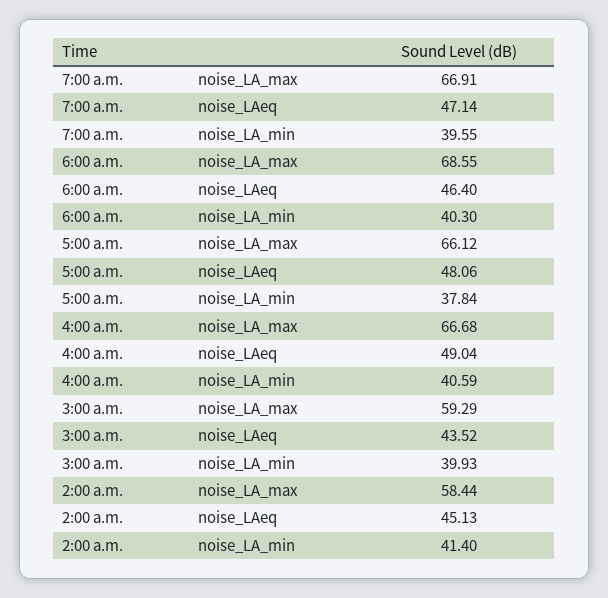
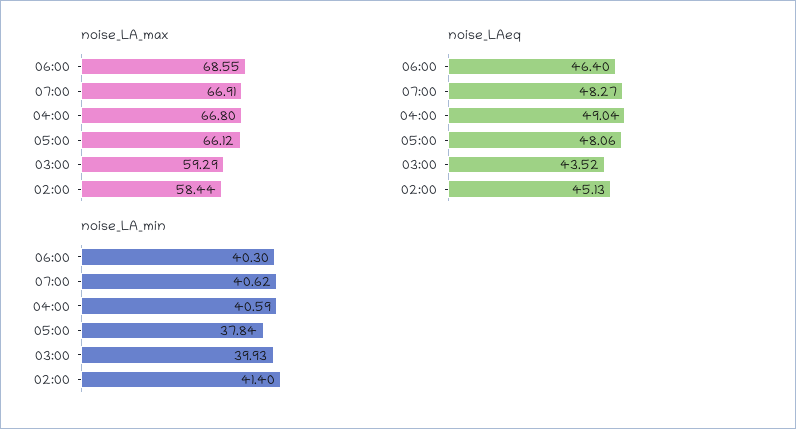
  {
    "noise_LA_max": {
      "7:00 a.m.": 66.91,
      "6:00 a.m.": 68.55,
      "5:00 a.m.": 66.12,
-     "4:00 a.m.": 66.68,
+     "4:00 a.m.": 66.8,
      "3:00 a.m.": 59.29,
      "2:00 a.m.": 58.44
    },
    "noise_LAeq": {
-     "7:00 a.m.": 47.14,
+     "7:00 a.m.": 48.27,
      "6:00 a.m.": 46.4,
      "5:00 a.m.": 48.06,
      "4:00 a.m.": 49.04,
      "3:00 a.m.": 43.52,
      "2:00 a.m.": 45.13
    },
    "noise_LA_min": {
-     "7:00 a.m.": 39.55,
+     "7:00 a.m.": 40.62,
      "6:00 a.m.": 40.3,
      "5:00 a.m.": 37.84,
      "4:00 a.m.": 40.59,
      "3:00 a.m.": 39.93,
      "2:00 a.m.": 41.4
    }
  }

